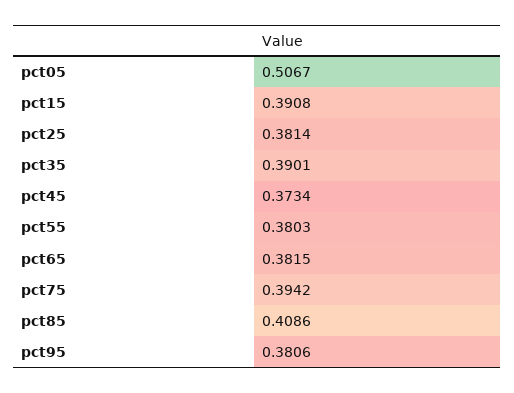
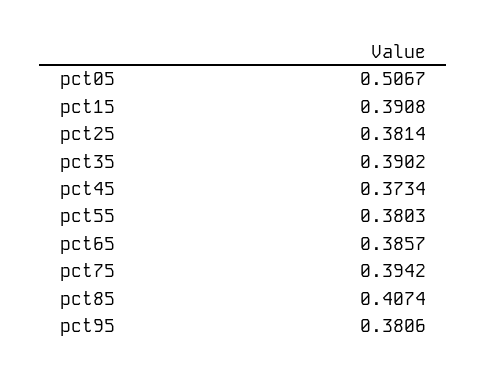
  {
    "pct05": 0.5067,
    "pct15": 0.3908,
    "pct25": 0.3814,
-   "pct35": 0.3901,
+   "pct35": 0.3902,
    "pct45": 0.3734,
    "pct55": 0.3803,
-   "pct65": 0.3815,
+   "pct65": 0.3857,
    "pct75": 0.3942,
-   "pct85": 0.4086,
+   "pct85": 0.4074,
    "pct95": 0.3806
  }

